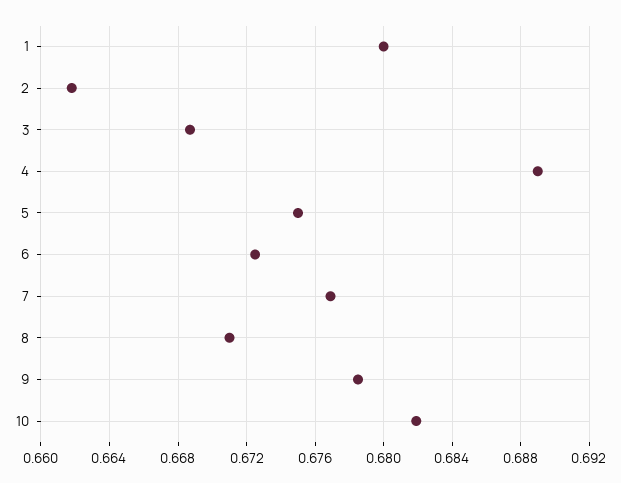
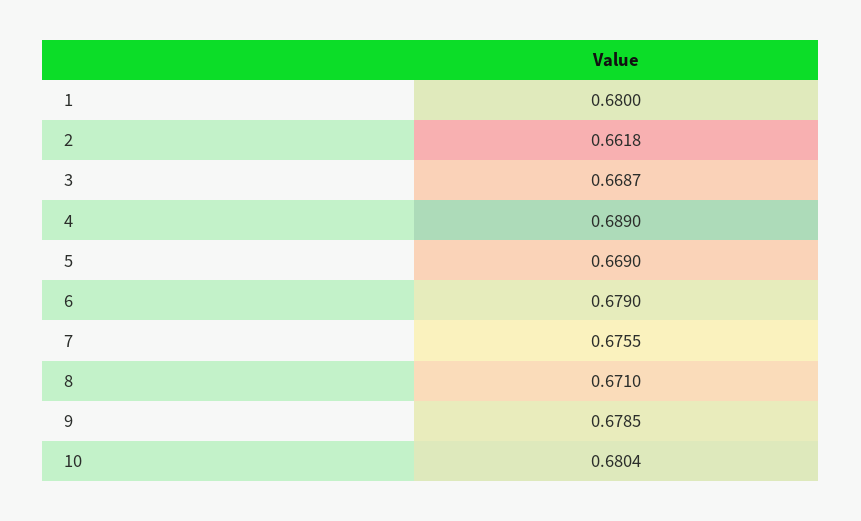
  {
    "1": 0.68,
    "2": 0.6618,
    "3": 0.6687,
    "4": 0.689,
-   "5": 0.675,
+   "5": 0.669,
-   "6": 0.6725,
+   "6": 0.679,
-   "7": 0.677,
+   "7": 0.6755,
    "8": 0.671,
    "9": 0.6785,
-   "10": 0.682
+   "10": 0.6804
  }

